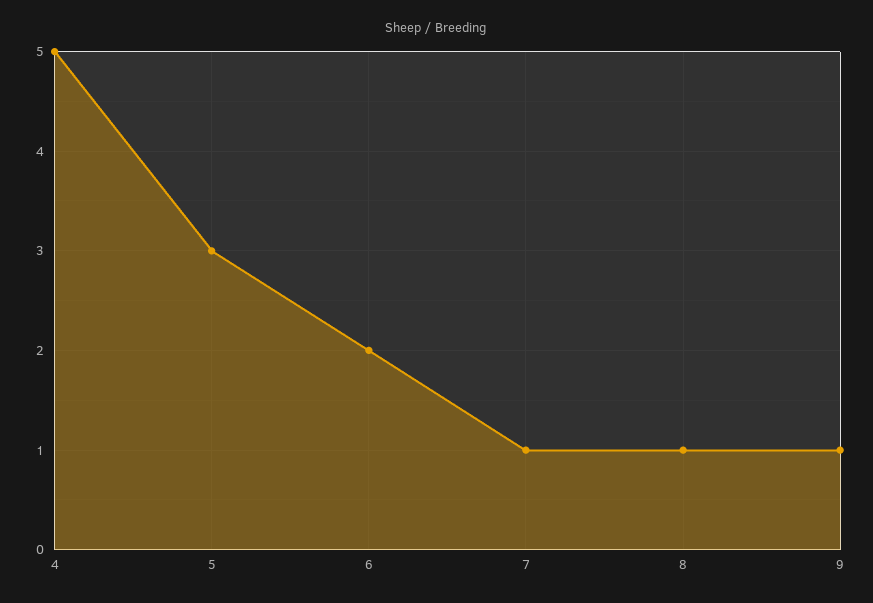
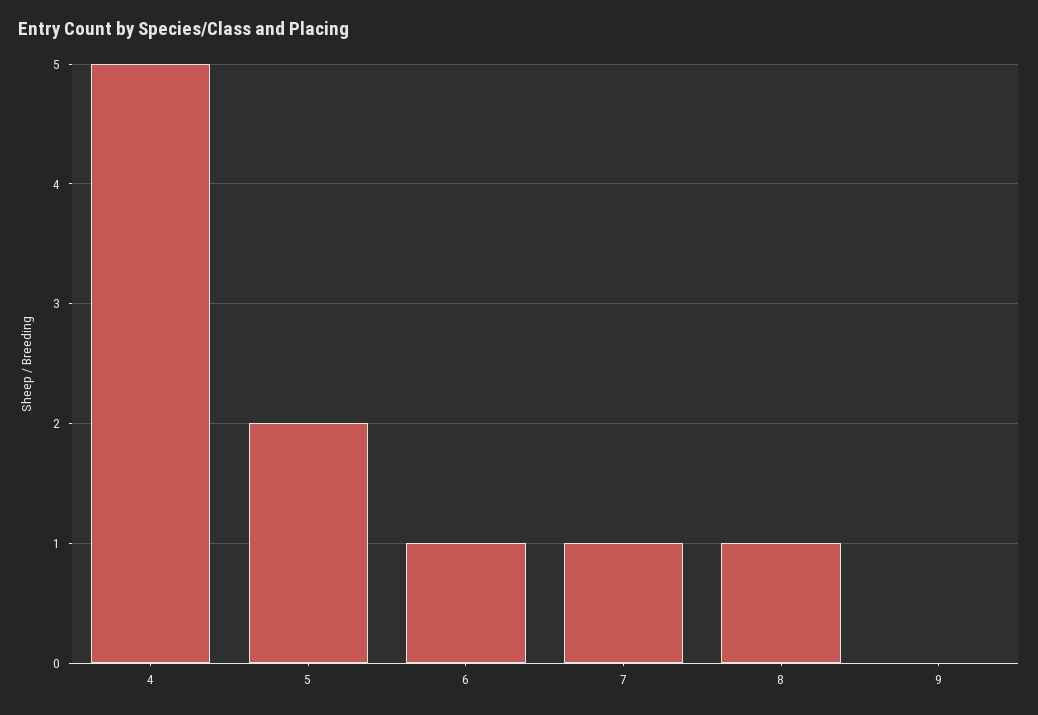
  {
    "4": 5,
-   "5": 3,
+   "5": 2,
-   "6": 2,
+   "6": 1,
    "7": 1,
    "8": 1,
-   "9": 1
+   "9": 0
  }

